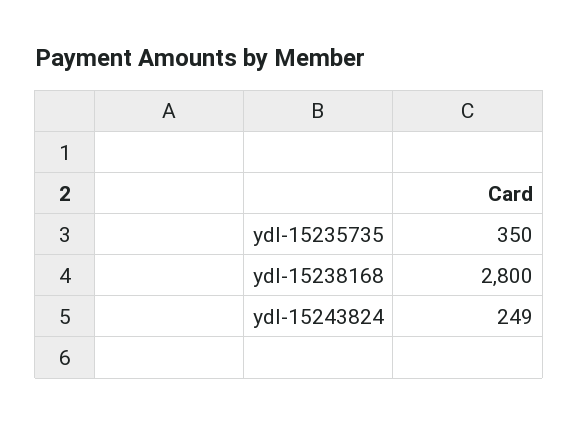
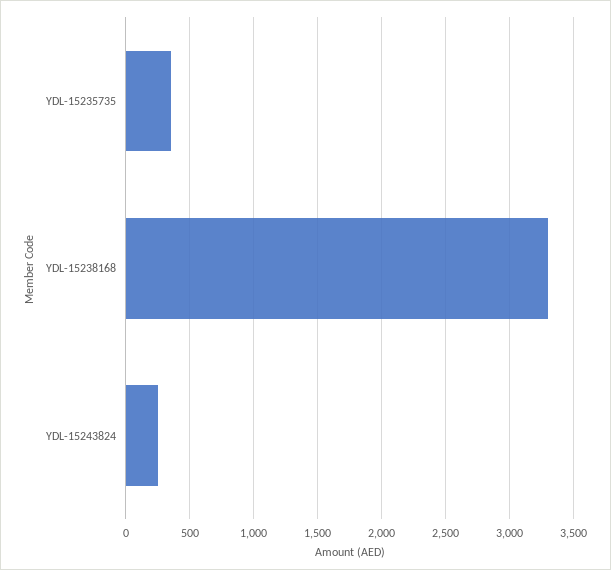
  {
    "ydl-15235735": 350,
-   "ydl-15238168": 2800,
+   "ydl-15238168": 3300,
    "ydl-15243824": 249
  }

